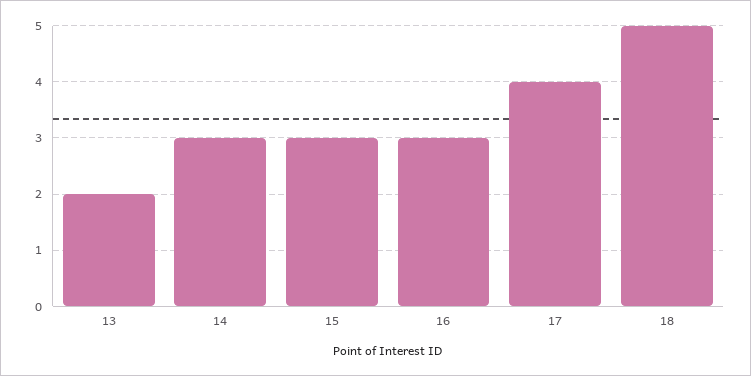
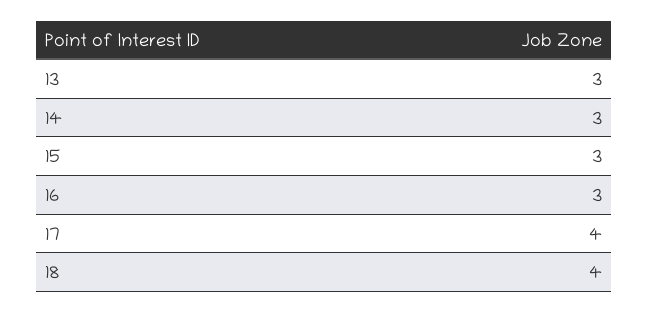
  {
-   "13": 2,
+   "13": 3,
    "14": 3,
    "15": 3,
    "16": 3,
    "17": 4,
-   "18": 5
+   "18": 4
  }

